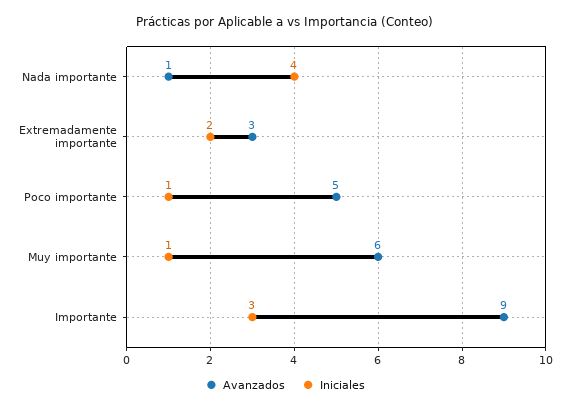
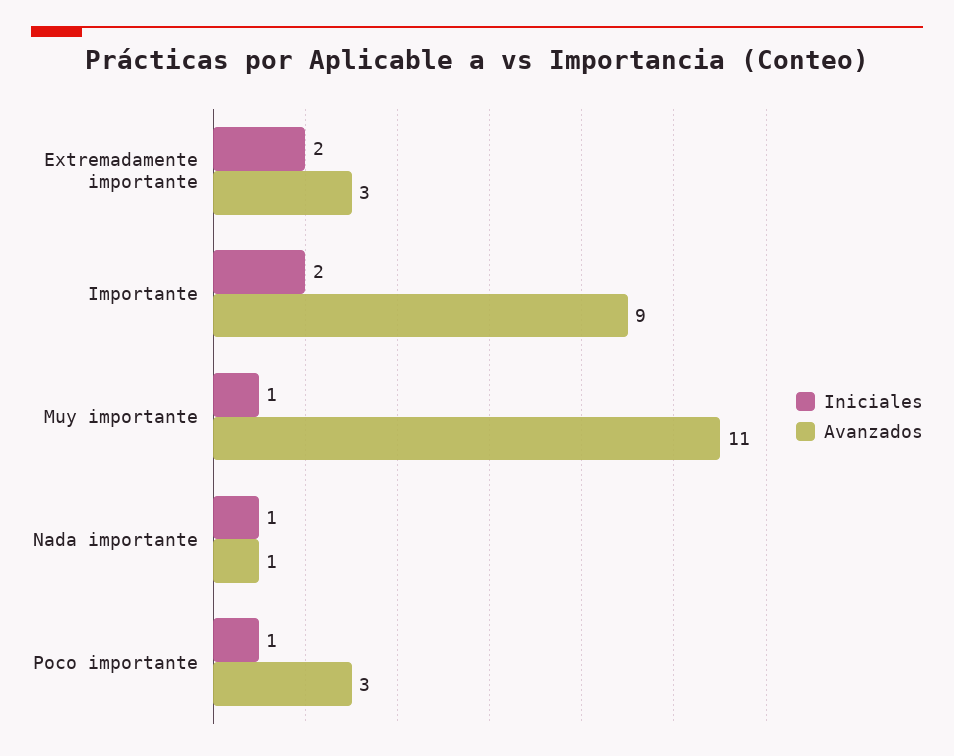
  {
    "Avanzados": {
      "Nada importante": 1,
      "Extremadamente importante": 3,
-     "Poco importante": 5,
+     "Poco importante": 3,
-     "Muy importante": 6,
+     "Muy importante": 11,
      "Importante": 9
    },
    "Iniciales": {
-     "Nada importante": 4,
+     "Nada importante": 1,
      "Extremadamente importante": 2,
      "Poco importante": 1,
      "Muy importante": 1,
-     "Importante": 3
+     "Importante": 2
    }
  }

